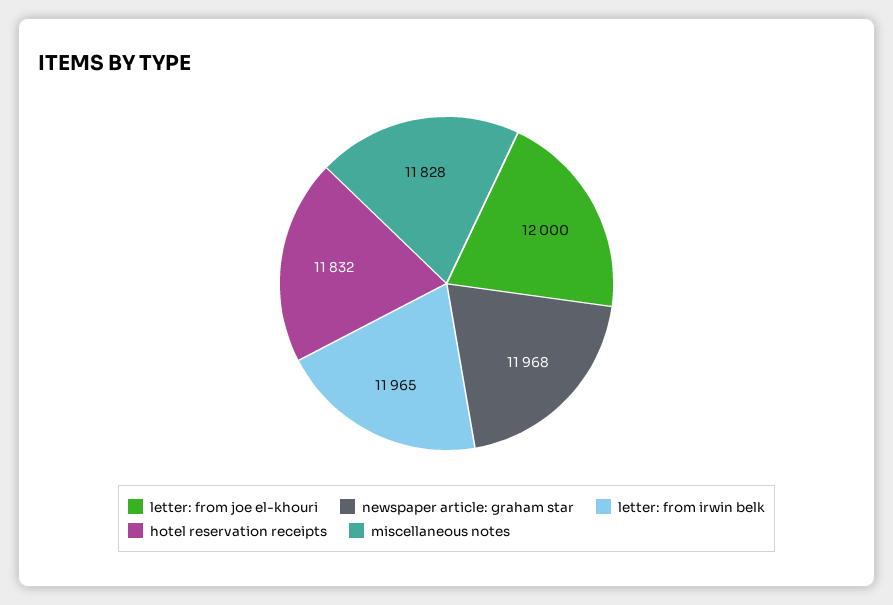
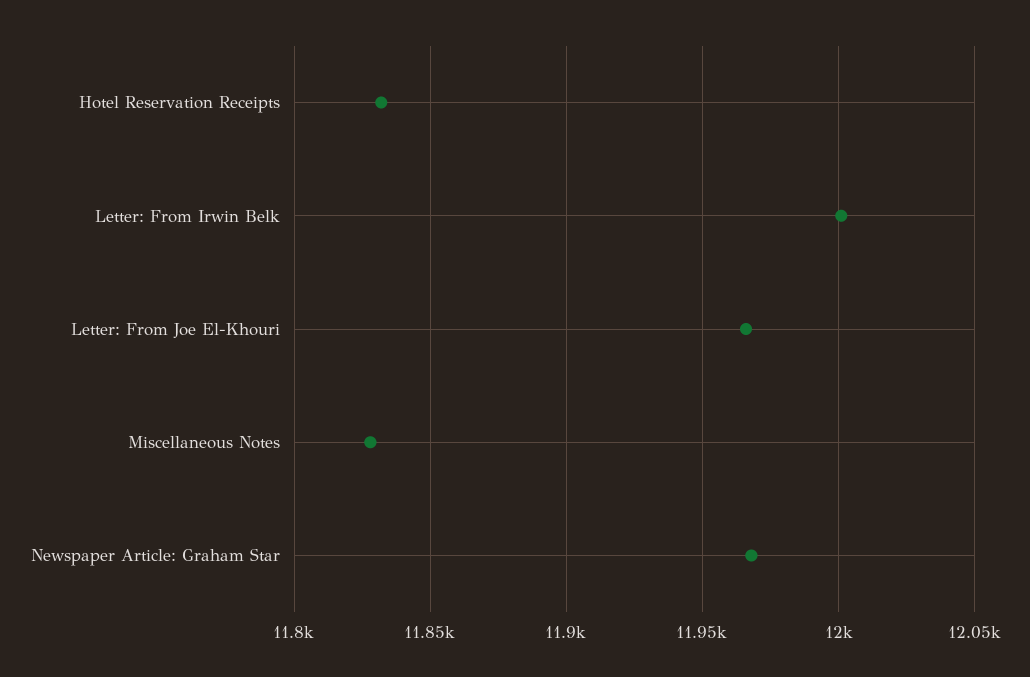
  {
-   "letter: from joe el-khouri": 12000,
+   "letter: from joe el-khouri": 11965,
    "newspaper article: graham star": 11968,
-   "letter: from irwin belk": 11965,
+   "letter: from irwin belk": 12000,
    "hotel reservation receipts": 11832,
    "miscellaneous notes": 11828
  }

